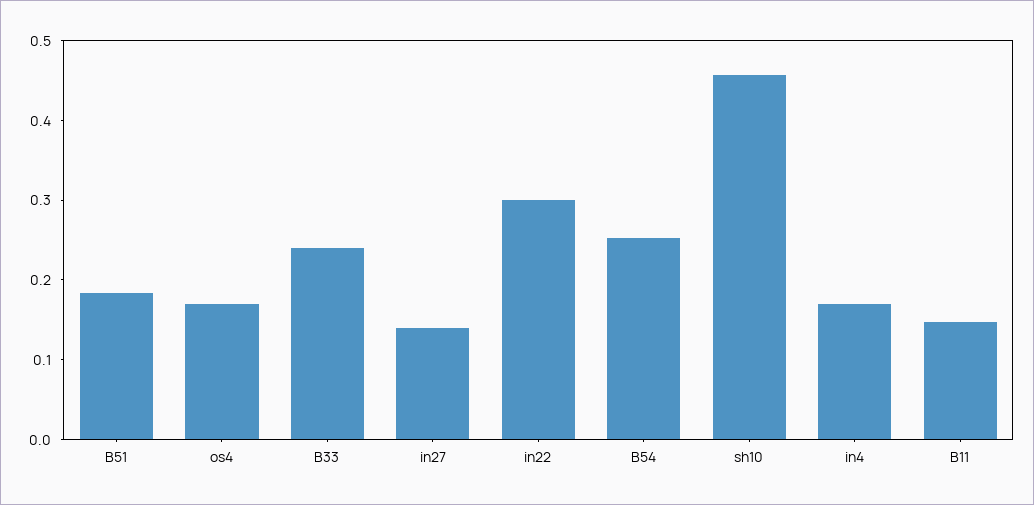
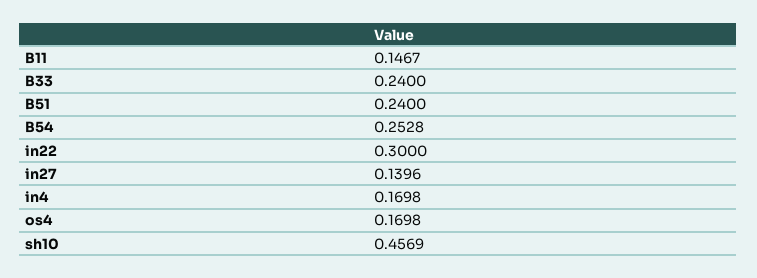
  {
-   "B51": 0.18,
+   "B51": 0.24,
    "os4": 0.1698,
    "B33": 0.24,
    "in27": 0.1396,
    "in22": 0.3,
    "B54": 0.2528,
    "sh10": 0.4569,
    "in4": 0.1698,
    "B11": 0.1467
  }

